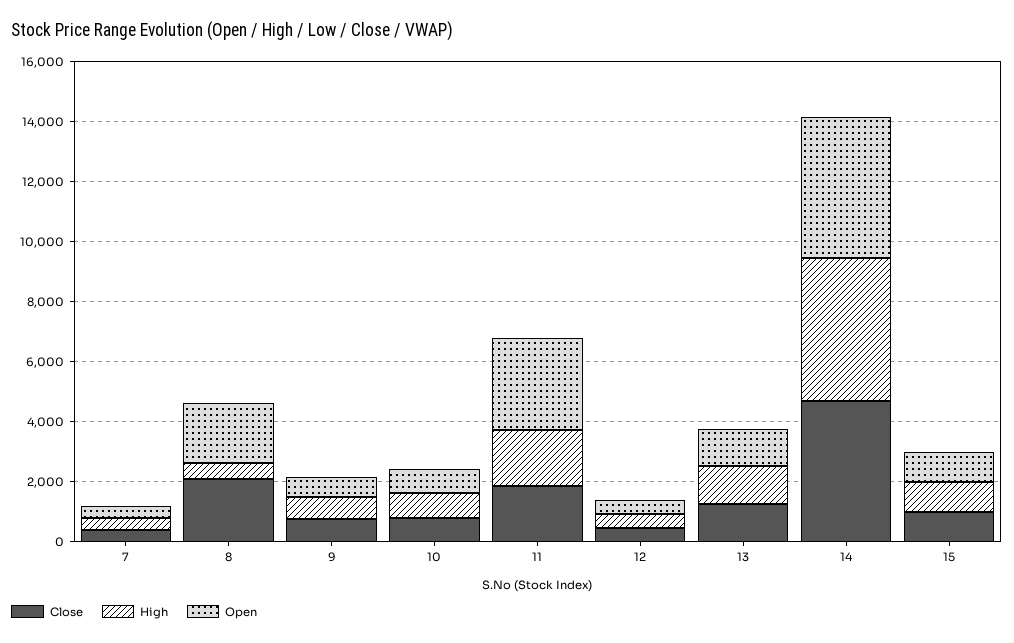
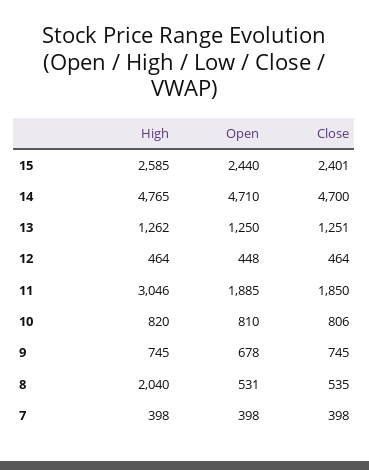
  {
    "Close": {
      "7": 398,
-     "8": 2000,
+     "8": 535,
      "9": 745,
      "10": 806,
      "11": 1850,
      "12": 464,
      "13": 1251,
      "14": 4700,
-     "15": 1000
+     "15": 2401
    },
    "High": {
      "7": 398,
-     "8": 500,
+     "8": 2040,
      "9": 745,
      "10": 820,
-     "11": 2000,
+     "11": 3046,
      "12": 464,
      "13": 1262,
      "14": 4765,
-     "15": 1000
+     "15": 2585
    },
    "Open": {
      "7": 398,
-     "8": 2000,
+     "8": 531,
      "9": 678,
      "10": 810,
-     "11": 3000,
+     "11": 1885,
      "12": 448,
      "13": 1250,
      "14": 4710,
-     "15": 1000
+     "15": 2440
    }
  }

